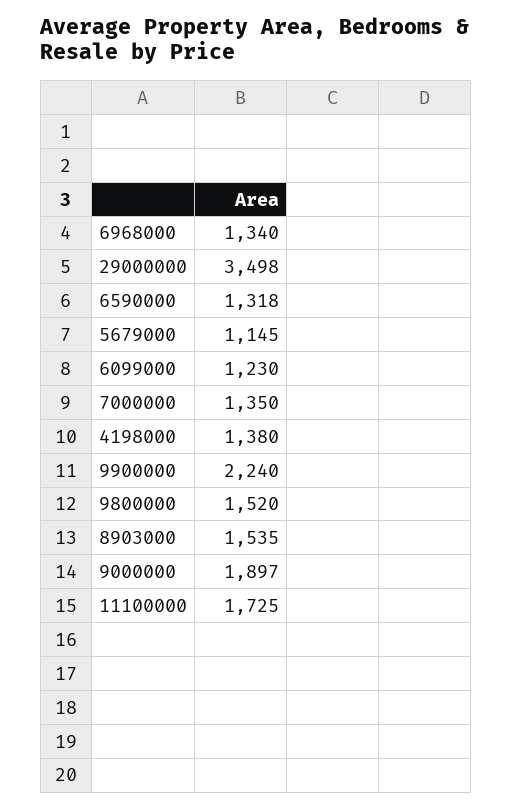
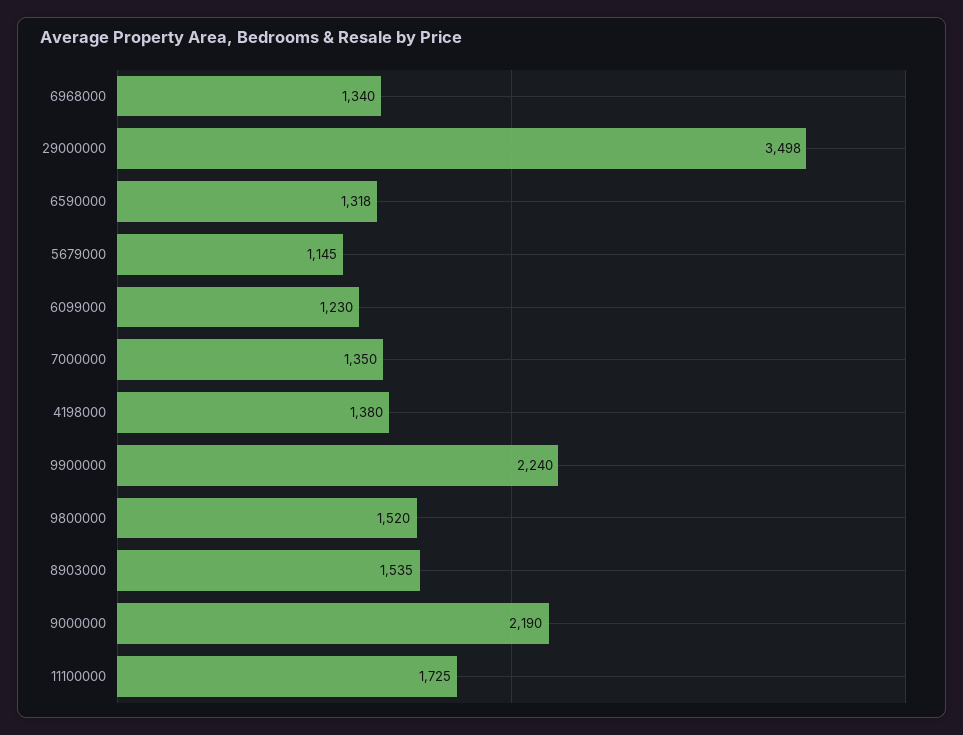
  {
    "6968000": 1340,
    "29000000": 3498,
    "6590000": 1318,
    "5679000": 1145,
    "6099000": 1230,
    "7000000": 1350,
    "4198000": 1380,
    "9900000": 2240,
    "9800000": 1520,
    "8903000": 1535,
-   "9000000": 1897,
+   "9000000": 2190,
    "11100000": 1725
  }

